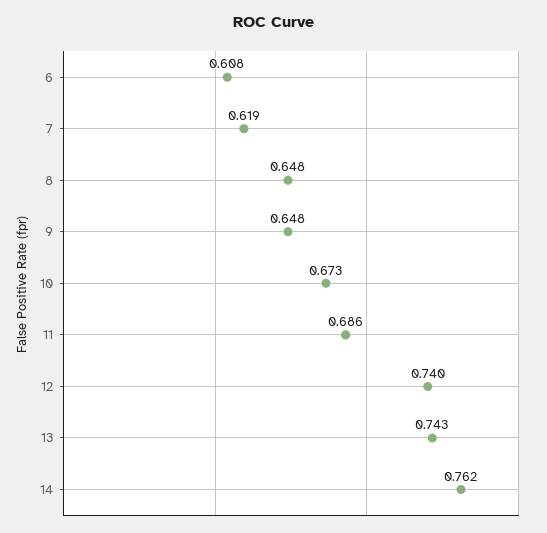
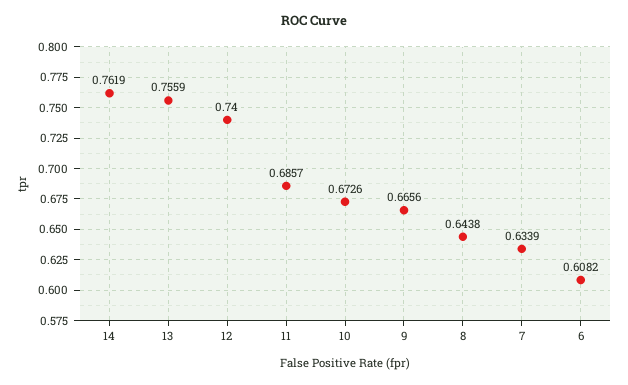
  {
    "6": 0.6082,
-   "7": 0.619,
+   "7": 0.6339,
-   "8": 0.648,
+   "8": 0.6438,
-   "9": 0.648,
+   "9": 0.6656,
    "10": 0.6726,
    "11": 0.6857,
    "12": 0.74,
-   "13": 0.743,
+   "13": 0.7559,
    "14": 0.7619
  }

